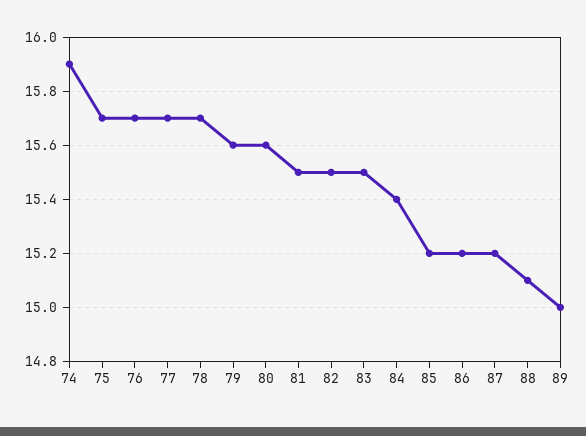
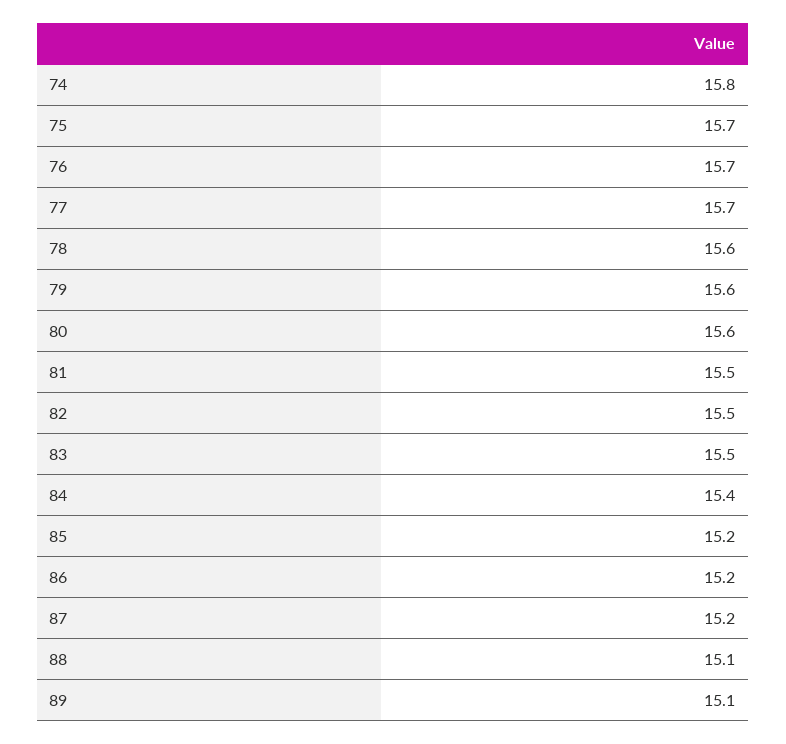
  {
-   "74": 15.9,
+   "74": 15.8,
    "75": 15.7,
    "76": 15.7,
    "77": 15.7,
-   "78": 15.7,
+   "78": 15.6,
    "79": 15.6,
    "80": 15.6,
    "81": 15.5,
    "82": 15.5,
    "83": 15.5,
    "84": 15.4,
    "85": 15.2,
    "86": 15.2,
    "87": 15.2,
    "88": 15.1,
-   "89": 15
+   "89": 15.1
  }

